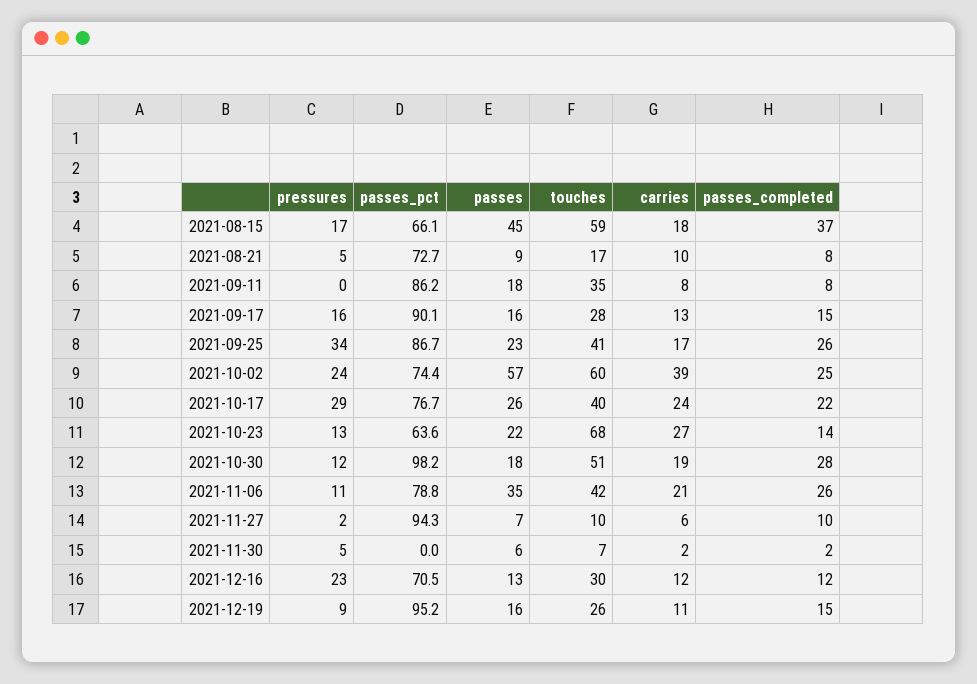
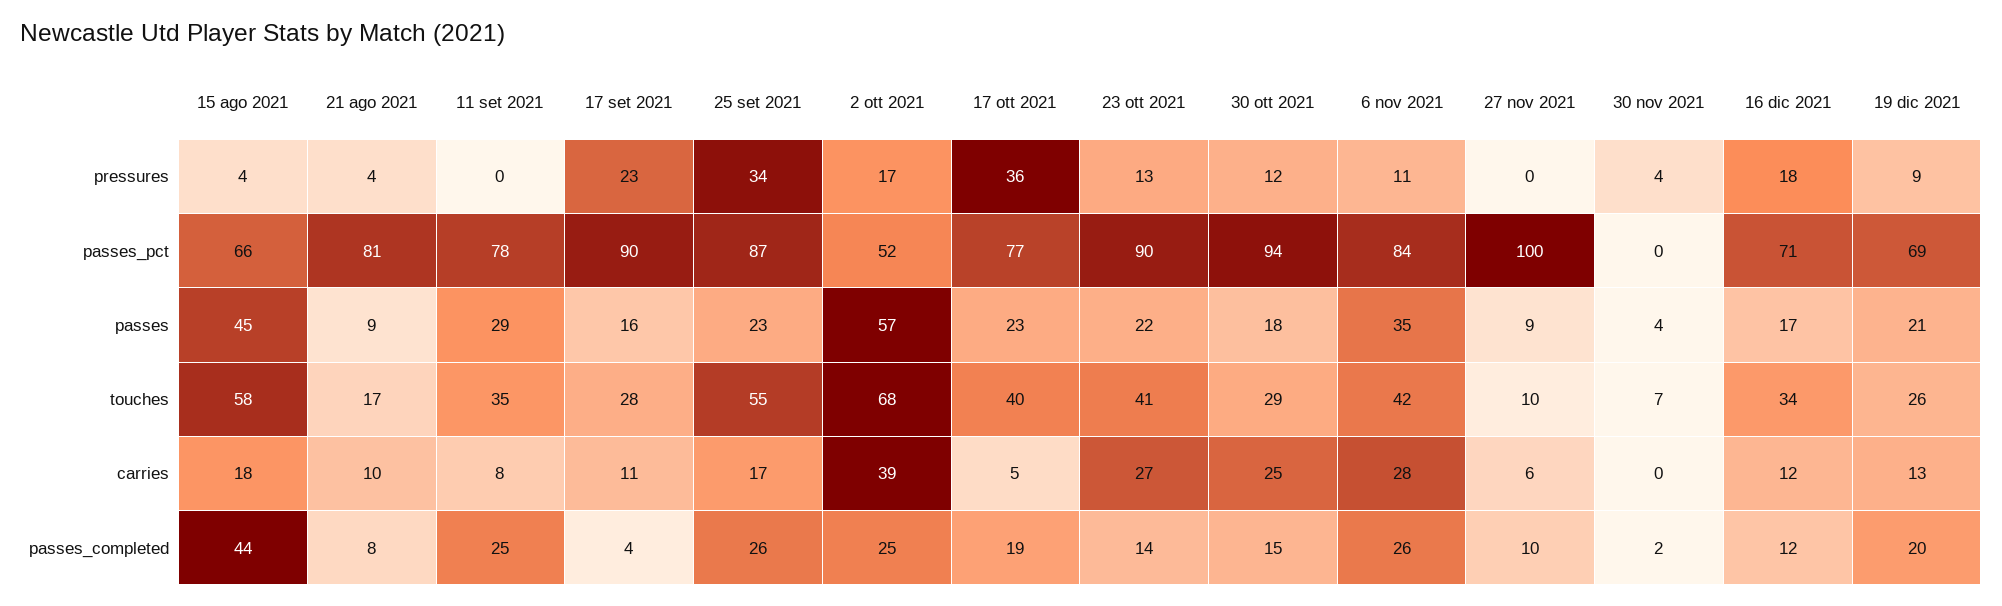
  {
    "pressures": {
-     "2021-08-15": 17,
+     "2021-08-15": 4,
-     "2021-08-21": 5,
+     "2021-08-21": 4,
      "2021-09-11": 0,
-     "2021-09-17": 16,
+     "2021-09-17": 23,
      "2021-09-25": 34,
-     "2021-10-02": 24,
+     "2021-10-02": 17,
-     "2021-10-17": 29,
+     "2021-10-17": 36,
      "2021-10-23": 13,
      "2021-10-30": 12,
      "2021-11-06": 11,
-     "2021-11-27": 2,
+     "2021-11-27": 0,
-     "2021-11-30": 5,
+     "2021-11-30": 4,
-     "2021-12-16": 23,
+     "2021-12-16": 18,
      "2021-12-19": 9
    },
    "passes_pct": {
      "2021-08-15": 66.1,
-     "2021-08-21": 72.7,
+     "2021-08-21": 81,
-     "2021-09-11": 86.2,
+     "2021-09-11": 78,
      "2021-09-17": 90.1,
      "2021-09-25": 86.7,
-     "2021-10-02": 74.4,
+     "2021-10-02": 52,
      "2021-10-17": 76.7,
-     "2021-10-23": 63.6,
+     "2021-10-23": 90,
-     "2021-10-30": 98.2,
+     "2021-10-30": 94,
-     "2021-11-06": 78.8,
+     "2021-11-06": 84,
-     "2021-11-27": 94.3,
+     "2021-11-27": 100,
      "2021-11-30": 0,
      "2021-12-16": 70.5,
-     "2021-12-19": 95.2
+     "2021-12-19": 69
    },
    "passes": {
      "2021-08-15": 45,
      "2021-08-21": 9,
-     "2021-09-11": 18,
+     "2021-09-11": 29,
      "2021-09-17": 16,
      "2021-09-25": 23,
      "2021-10-02": 57,
-     "2021-10-17": 26,
+     "2021-10-17": 23,
      "2021-10-23": 22,
      "2021-10-30": 18,
      "2021-11-06": 35,
-     "2021-11-27": 7,
+     "2021-11-27": 9,
-     "2021-11-30": 6,
+     "2021-11-30": 4,
-     "2021-12-16": 13,
+     "2021-12-16": 17,
-     "2021-12-19": 16
+     "2021-12-19": 21
    },
    "touches": {
-     "2021-08-15": 59,
+     "2021-08-15": 58,
      "2021-08-21": 17,
      "2021-09-11": 35,
      "2021-09-17": 28,
-     "2021-09-25": 41,
+     "2021-09-25": 55,
-     "2021-10-02": 60,
+     "2021-10-02": 68,
      "2021-10-17": 40,
-     "2021-10-23": 68,
+     "2021-10-23": 41,
-     "2021-10-30": 51,
+     "2021-10-30": 29,
      "2021-11-06": 42,
      "2021-11-27": 10,
      "2021-11-30": 7,
-     "2021-12-16": 30,
+     "2021-12-16": 34,
      "2021-12-19": 26
    },
    "carries": {
      "2021-08-15": 18,
      "2021-08-21": 10,
      "2021-09-11": 8,
-     "2021-09-17": 13,
+     "2021-09-17": 11,
      "2021-09-25": 17,
      "2021-10-02": 39,
-     "2021-10-17": 24,
+     "2021-10-17": 5,
      "2021-10-23": 27,
-     "2021-10-30": 19,
+     "2021-10-30": 25,
-     "2021-11-06": 21,
+     "2021-11-06": 28,
      "2021-11-27": 6,
-     "2021-11-30": 2,
+     "2021-11-30": 0,
      "2021-12-16": 12,
-     "2021-12-19": 11
+     "2021-12-19": 13
    },
    "passes_completed": {
-     "2021-08-15": 37,
+     "2021-08-15": 44,
      "2021-08-21": 8,
-     "2021-09-11": 8,
+     "2021-09-11": 25,
-     "2021-09-17": 15,
+     "2021-09-17": 4,
      "2021-09-25": 26,
      "2021-10-02": 25,
-     "2021-10-17": 22,
+     "2021-10-17": 19,
      "2021-10-23": 14,
-     "2021-10-30": 28,
+     "2021-10-30": 15,
      "2021-11-06": 26,
      "2021-11-27": 10,
      "2021-11-30": 2,
      "2021-12-16": 12,
-     "2021-12-19": 15
+     "2021-12-19": 20
    }
  }

